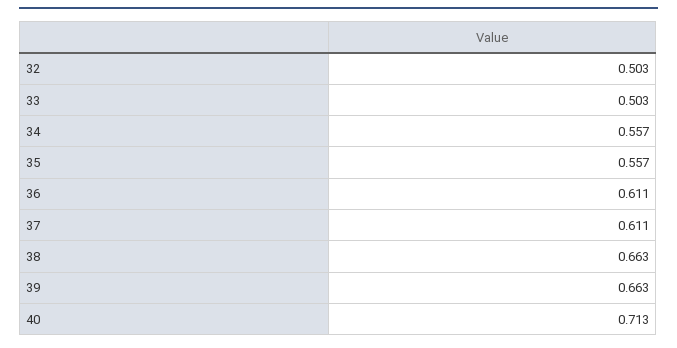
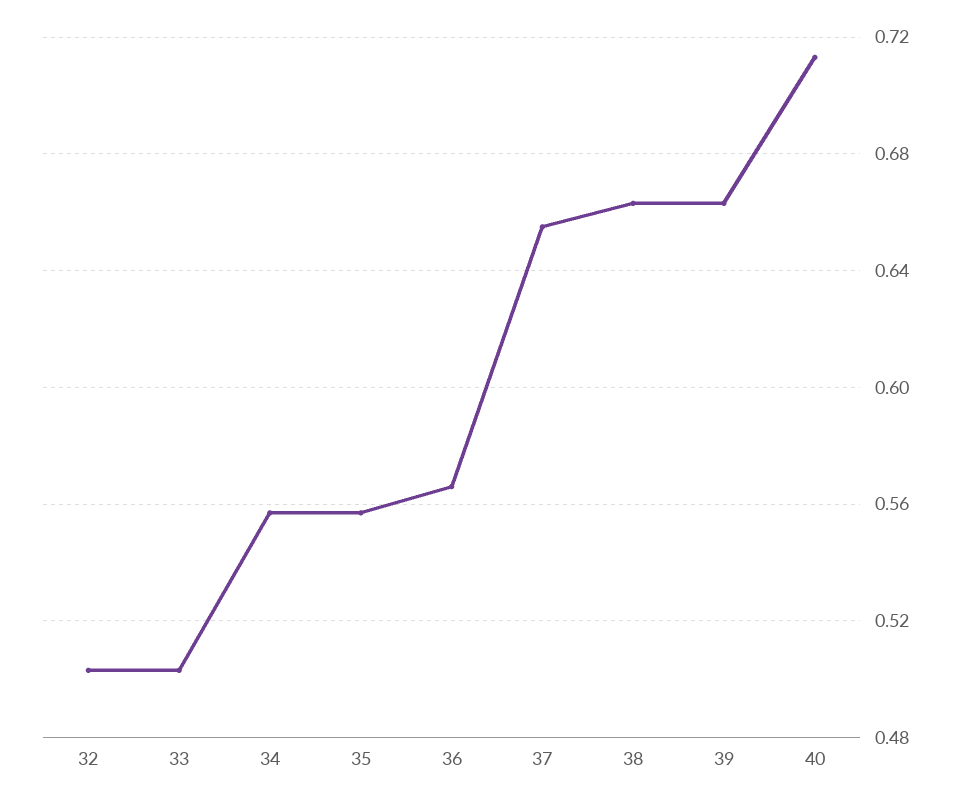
  {
    "32": 0.503,
    "33": 0.503,
    "34": 0.557,
    "35": 0.557,
-   "36": 0.611,
+   "36": 0.565,
-   "37": 0.611,
+   "37": 0.655,
    "38": 0.663,
    "39": 0.663,
    "40": 0.713
  }

